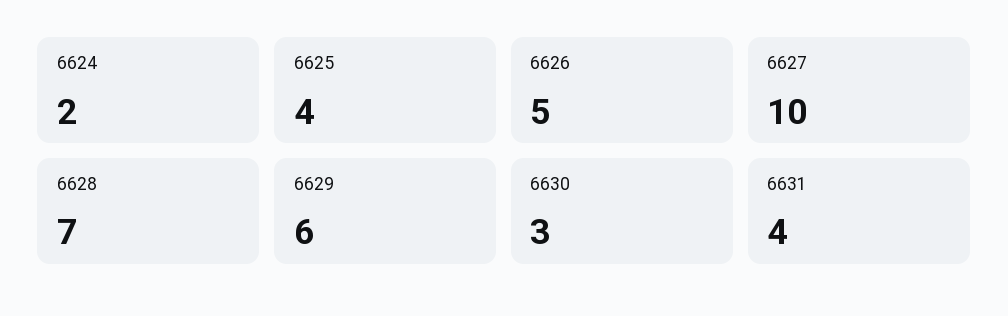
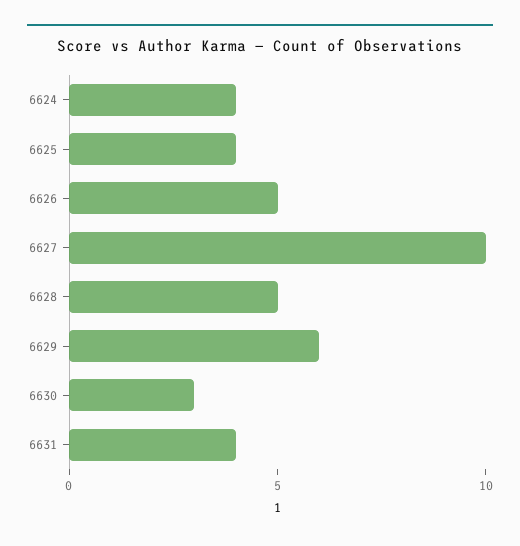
  {
-   "6624": 2,
+   "6624": 4,
    "6625": 4,
    "6626": 5,
    "6627": 10,
-   "6628": 7,
+   "6628": 5,
    "6629": 6,
    "6630": 3,
    "6631": 4
  }

